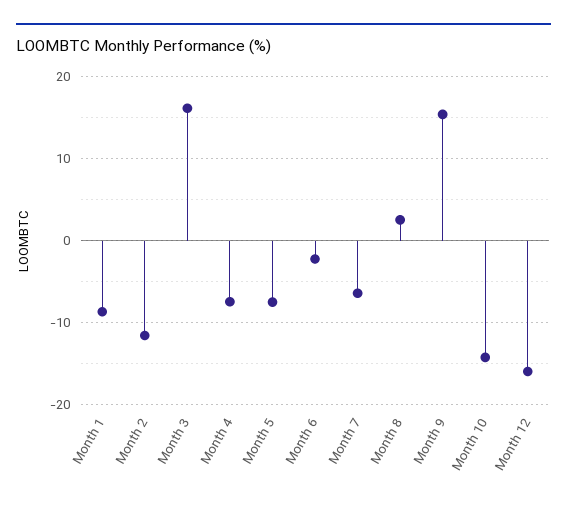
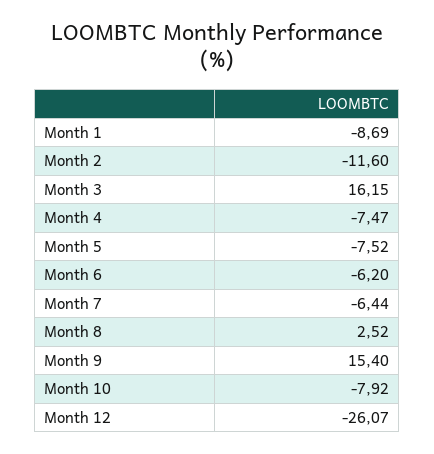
  {
    "Month 1": -8.69,
    "Month 2": -11.6,
    "Month 3": 16.15,
    "Month 4": -7.47,
    "Month 5": -7.52,
-   "Month 6": -2,
+   "Month 6": -6.2,
    "Month 7": -6.44,
    "Month 8": 2.52,
    "Month 9": 15.4,
-   "Month 10": -14,
+   "Month 10": -7.92,
-   "Month 12": -16
+   "Month 12": -26.07
  }

